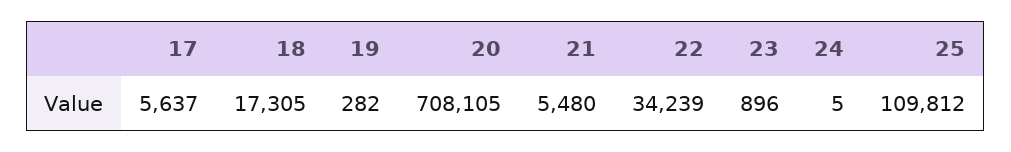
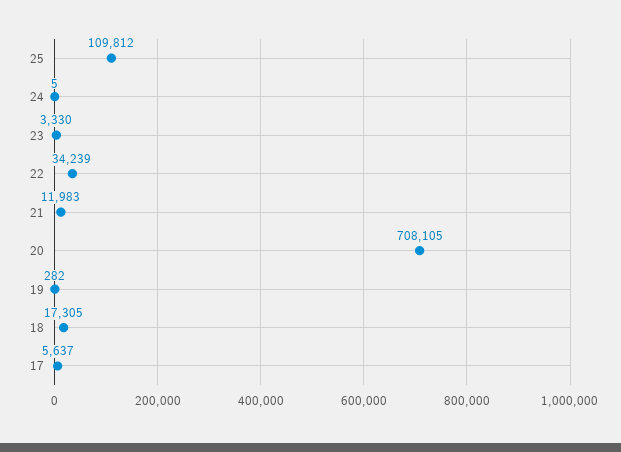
  {
    "17": 5637,
    "18": 17305,
    "19": 282,
    "20": 708105,
-   "21": 5480,
+   "21": 11983,
    "22": 34239,
-   "23": 896,
+   "23": 3330,
    "24": 5,
    "25": 109812
  }

